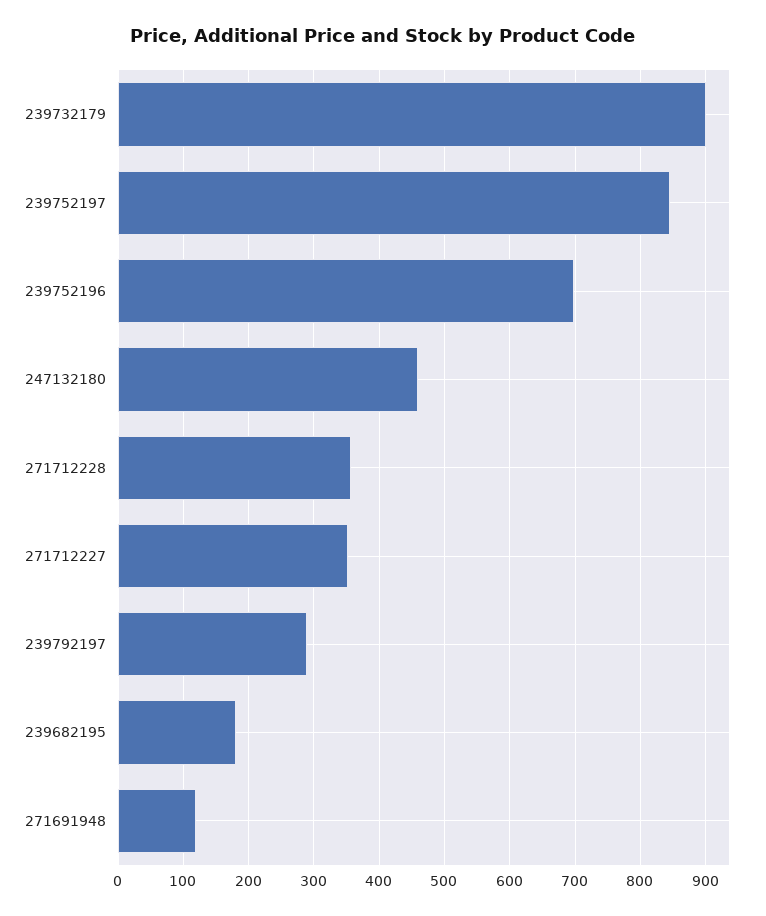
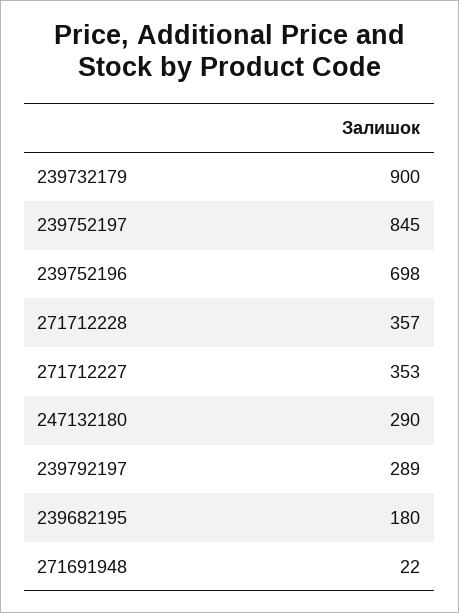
  {
    "239732179": 900,
    "239752197": 845,
    "239752196": 698,
-   "247132180": 460,
+   "247132180": 290,
    "271712228": 357,
    "271712227": 353,
    "239792197": 289,
    "239682195": 180,
-   "271691948": 120
+   "271691948": 22
  }

